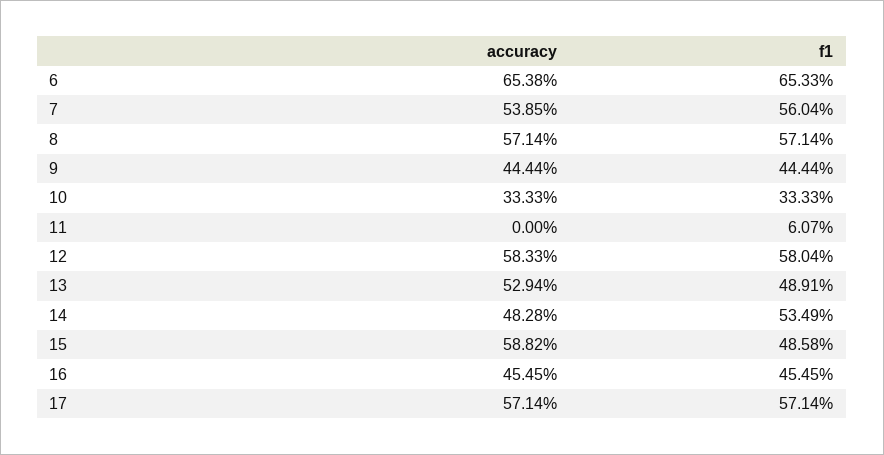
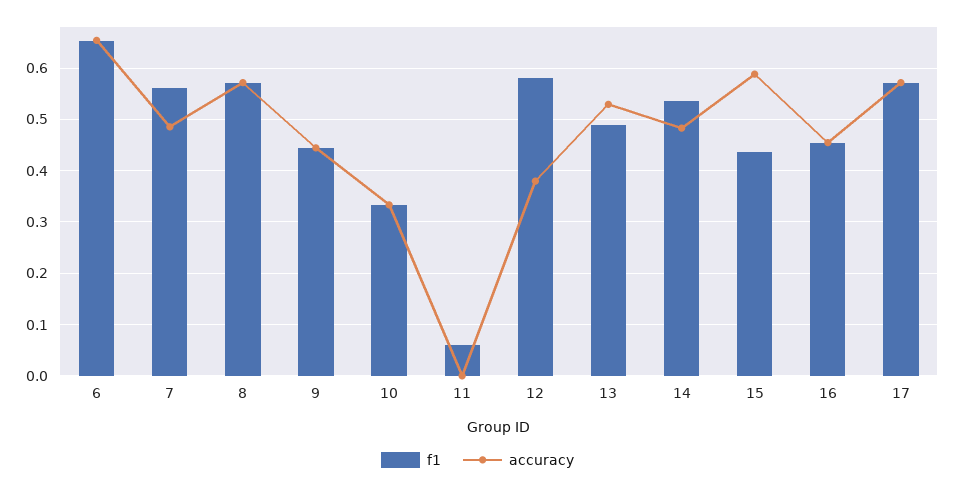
  {
    "accuracy": {
      "6": 0.6538,
-     "7": 0.5385,
+     "7": 0.48,
      "8": 0.5714,
      "9": 0.4444,
      "10": 0.3333,
      "11": 0,
-     "12": 0.5833,
+     "12": 0.38,
      "13": 0.5294,
      "14": 0.4828,
      "15": 0.5882,
      "16": 0.4545,
      "17": 0.5714
    },
    "f1": {
      "6": 0.6533,
      "7": 0.5604,
      "8": 0.5714,
      "9": 0.4444,
      "10": 0.3333,
      "11": 0.0607,
      "12": 0.5804,
      "13": 0.4891,
      "14": 0.5349,
-     "15": 0.4858,
+     "15": 0.44,
      "16": 0.4545,
      "17": 0.5714
    }
  }

